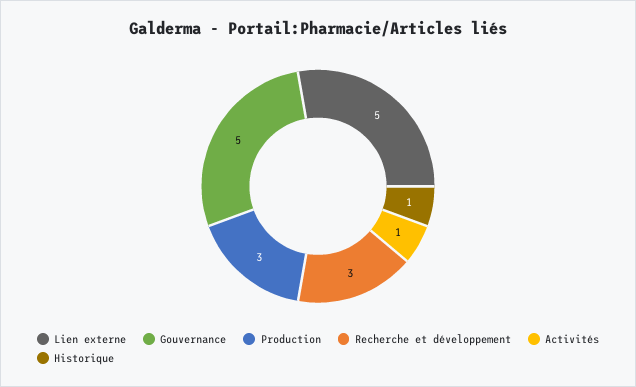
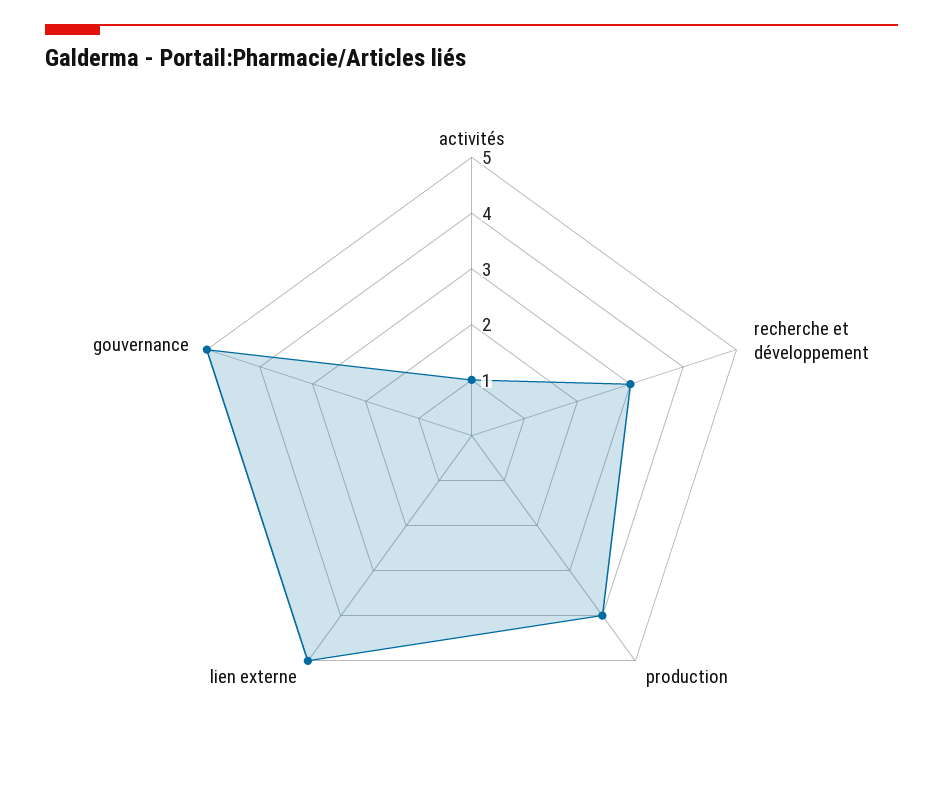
  {
    "Lien externe": 5,
    "Gouvernance": 5,
-   "Production": 3,
+   "Production": 4,
    "Recherche et développement": 3,
-   "Activités": 1,
+   "Activités": 1
-   "Historique": 1
  }

